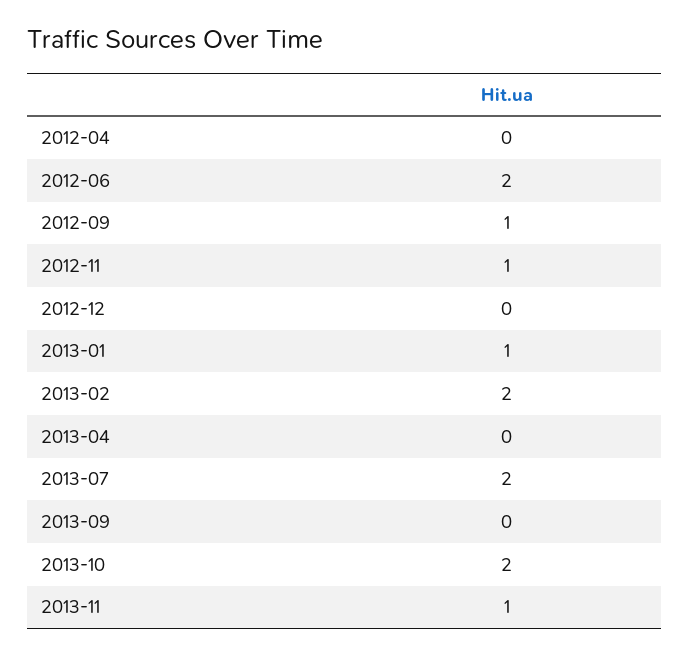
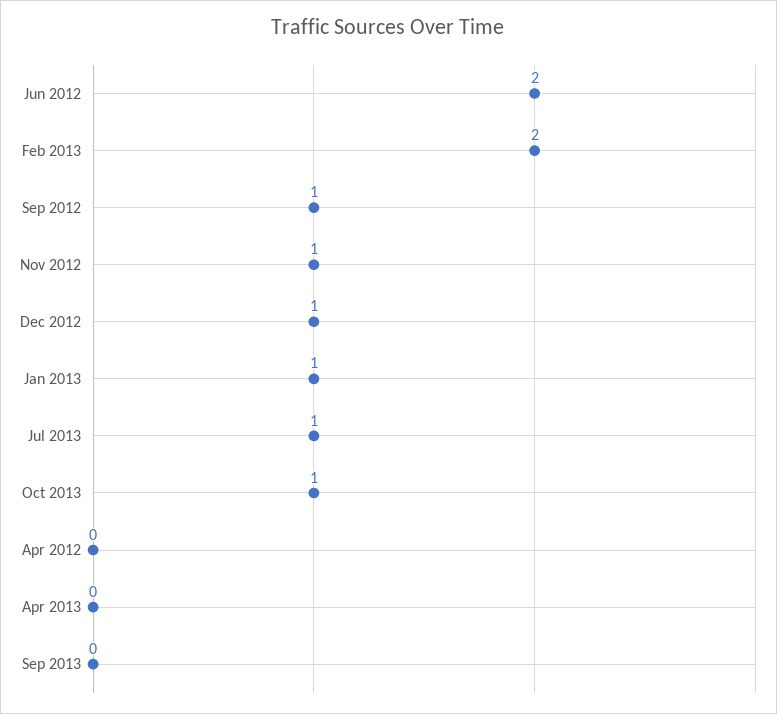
  {
    "2012-04": 0,
    "2012-06": 2,
    "2012-09": 1,
    "2012-11": 1,
-   "2012-12": 0,
+   "2012-12": 1,
    "2013-01": 1,
    "2013-02": 2,
    "2013-04": 0,
-   "2013-07": 2,
+   "2013-07": 1,
    "2013-09": 0,
-   "2013-10": 2,
+   "2013-10": 1
-   "2013-11": 1
  }

